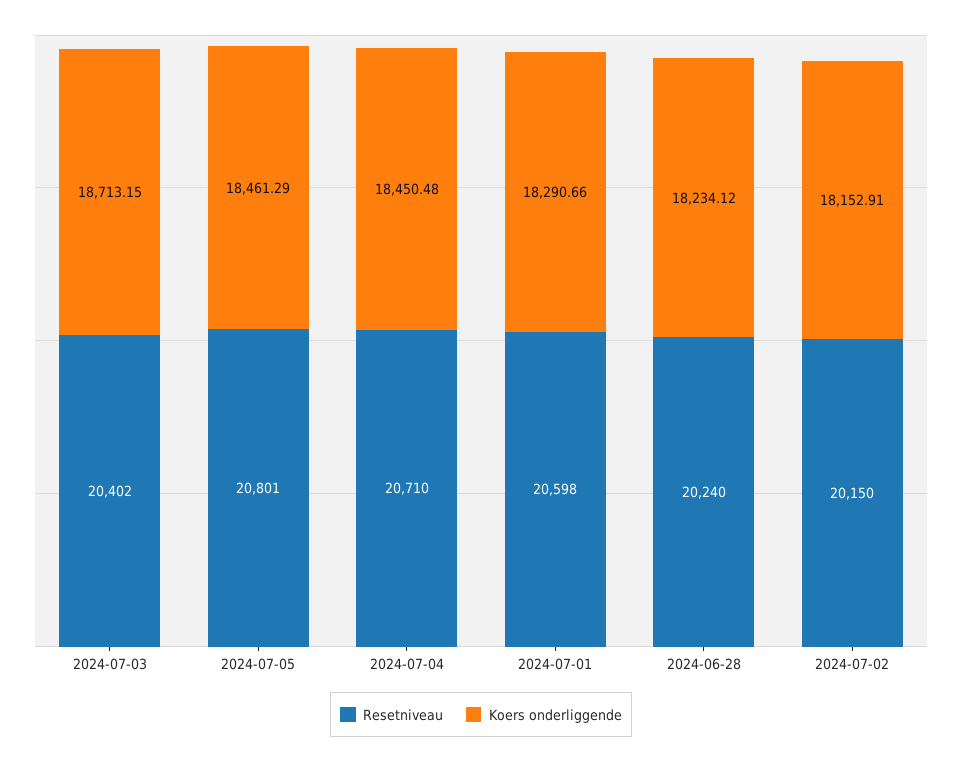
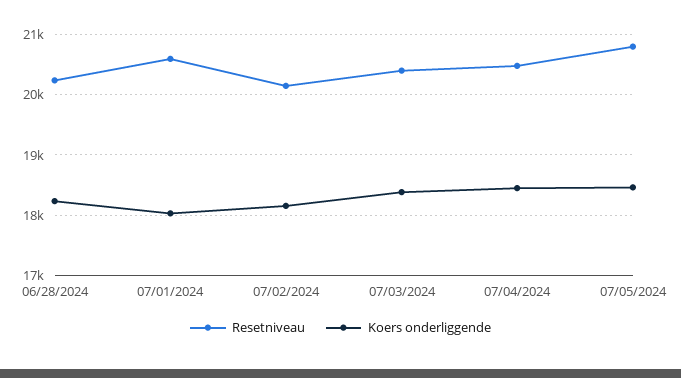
  {
    "Resetniveau": {
      "2024-07-03": 20402,
      "2024-07-05": 20801,
-     "2024-07-04": 20710,
+     "2024-07-04": 20500,
      "2024-07-01": 20598,
      "2024-06-28": 20240,
      "2024-07-02": 20150
    },
    "Koers onderliggende": {
-     "2024-07-03": 18713.15,
+     "2024-07-03": 18400,
      "2024-07-05": 18461.29,
      "2024-07-04": 18450.48,
-     "2024-07-01": 18290.66,
+     "2024-07-01": 18000,
      "2024-06-28": 18234.12,
      "2024-07-02": 18152.91
    }
  }

